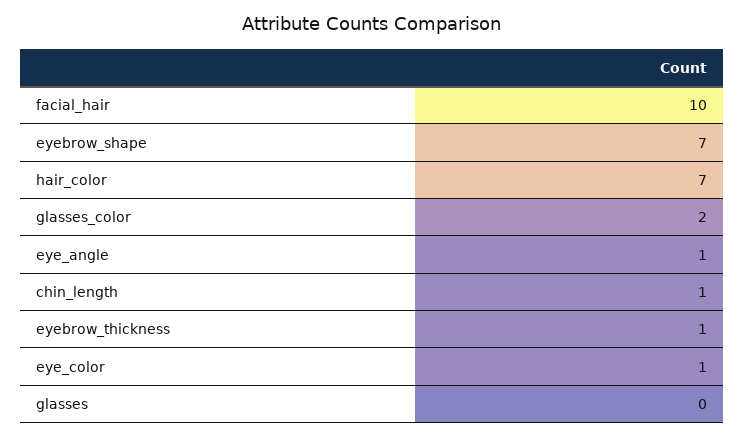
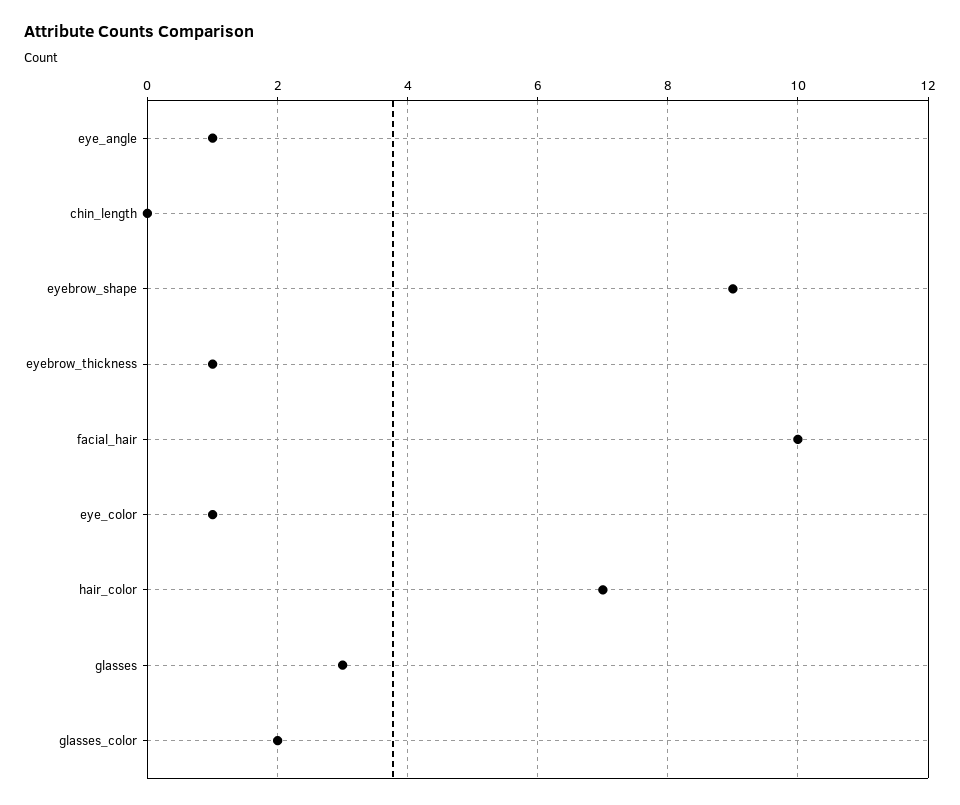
  {
    "facial_hair": 10,
-   "eyebrow_shape": 7,
+   "eyebrow_shape": 9,
    "hair_color": 7,
    "glasses_color": 2,
    "eye_angle": 1,
-   "chin_length": 1,
+   "chin_length": 0,
    "eyebrow_thickness": 1,
    "eye_color": 1,
-   "glasses": 0
+   "glasses": 3
  }

